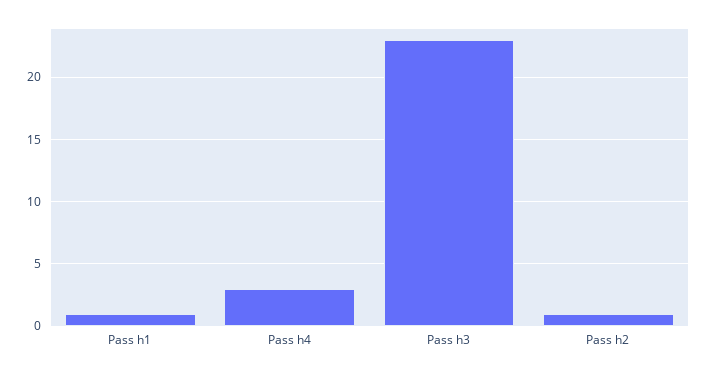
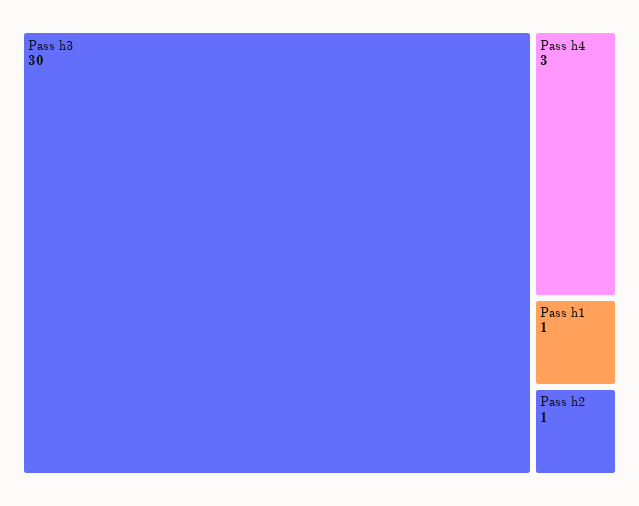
  {
    "Pass h1": 1,
    "Pass h4": 3,
-   "Pass h3": 23,
+   "Pass h3": 30,
    "Pass h2": 1
  }

